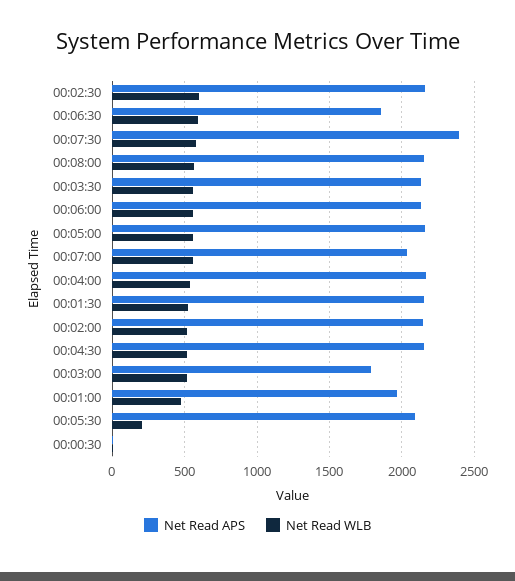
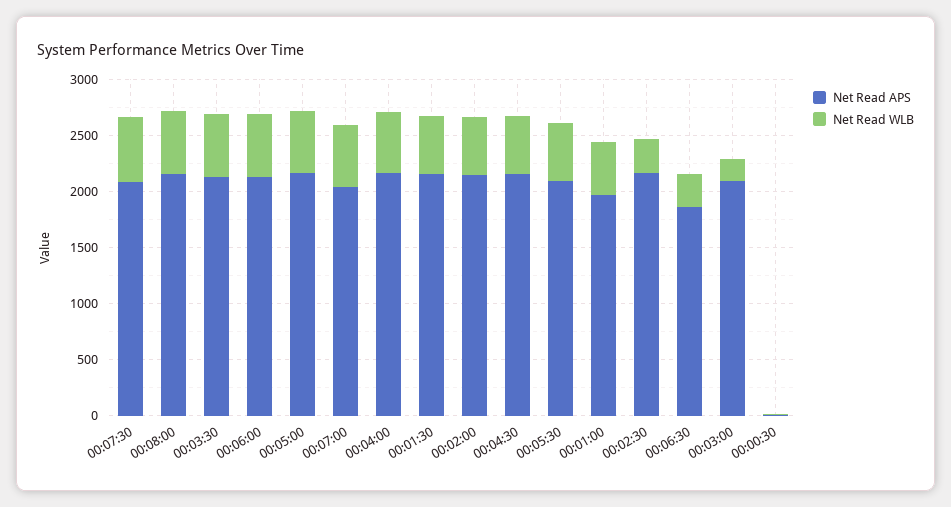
  {
    "Net Read APS": {
      "00:02:30": 2150,
      "00:06:30": 1850,
-     "00:07:30": 2400,
+     "00:07:30": 2100,
      "00:08:00": 2150,
      "00:03:30": 2150,
      "00:06:00": 2150,
      "00:05:00": 2150,
      "00:07:00": 2050,
      "00:04:00": 2150,
      "00:01:30": 2150,
      "00:02:00": 2150,
      "00:04:30": 2150,
-     "00:03:00": 1800,
+     "00:03:00": 2100,
      "00:01:00": 1950,
      "00:05:30": 2100,
      "00:00:30": 0
    },
    "Net Read WLB": {
-     "00:02:30": 600,
+     "00:02:30": 300,
-     "00:06:30": 600,
+     "00:06:30": 300,
      "00:07:30": 600,
      "00:08:00": 550,
      "00:03:30": 550,
      "00:06:00": 550,
      "00:05:00": 550,
      "00:07:00": 550,
      "00:04:00": 550,
      "00:01:30": 500,
      "00:02:00": 500,
      "00:04:30": 500,
-     "00:03:00": 500,
+     "00:03:00": 200,
      "00:01:00": 450,
-     "00:05:30": 200,
+     "00:05:30": 500,
      "00:00:30": 0
    }
  }

